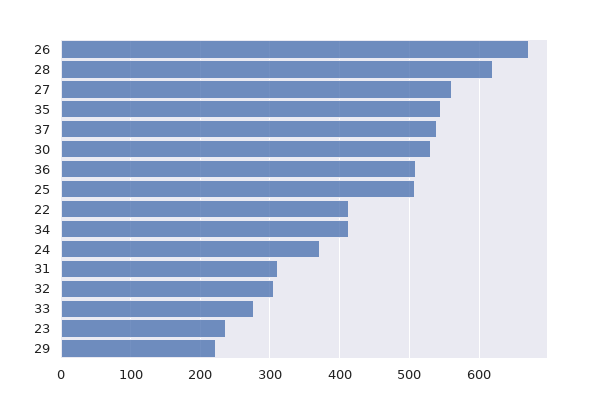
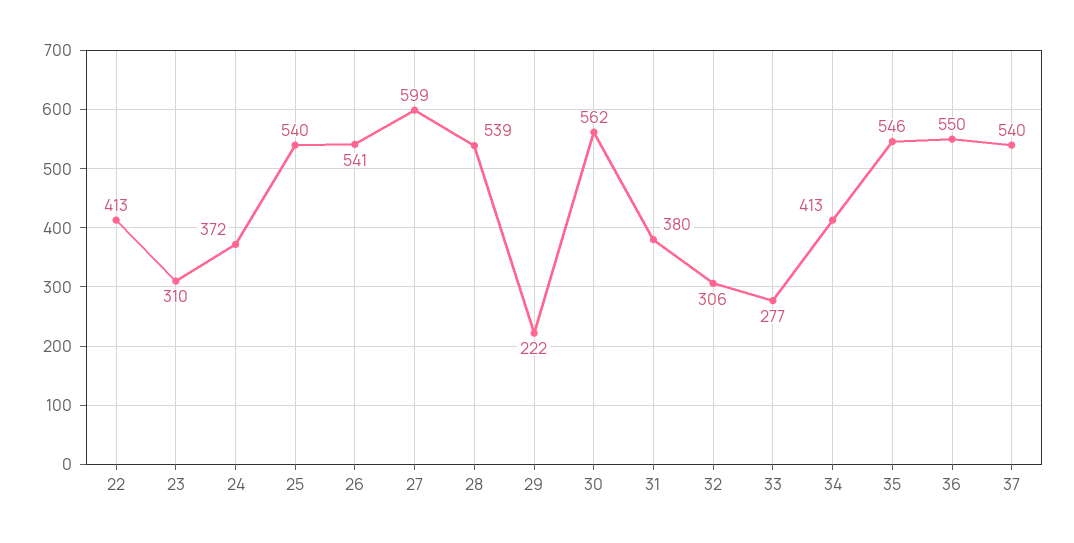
  {
-   "26": 670,
+   "26": 541,
-   "28": 620,
+   "28": 539,
-   "27": 560,
+   "27": 599,
    "35": 546,
    "37": 540,
-   "30": 530,
+   "30": 562,
-   "36": 510,
+   "36": 550,
-   "25": 510,
+   "25": 540,
    "22": 413,
    "34": 413,
    "24": 372,
-   "31": 310,
+   "31": 380,
    "32": 306,
    "33": 277,
-   "23": 240,
+   "23": 310,
    "29": 222
  }

